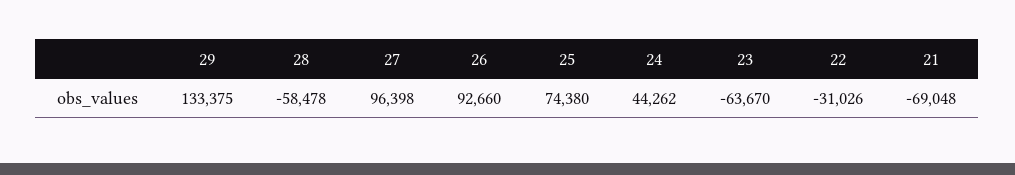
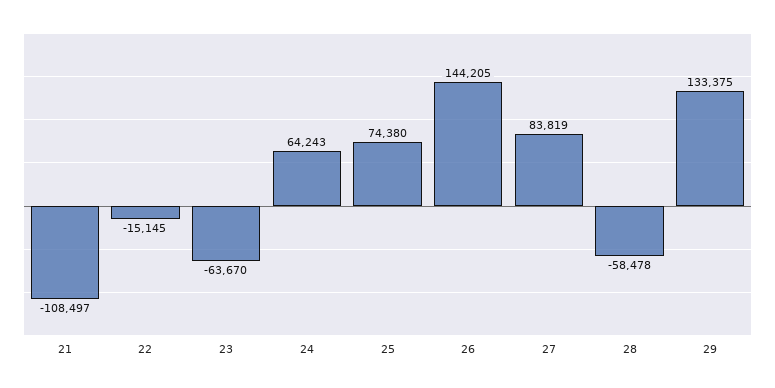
  {
    "29": 133375,
    "28": -58478,
-   "27": 96398,
+   "27": 83819,
-   "26": 92660,
+   "26": 144205,
    "25": 74380,
-   "24": 44262,
+   "24": 64243,
    "23": -63670,
-   "22": -31026,
+   "22": -15145,
-   "21": -69048
+   "21": -108497
  }

